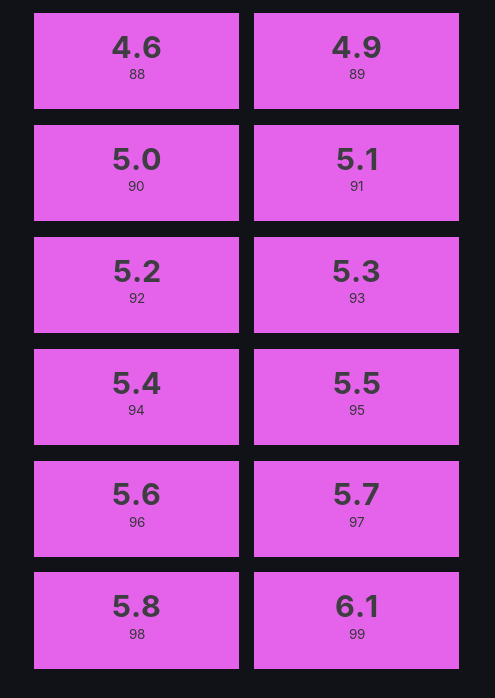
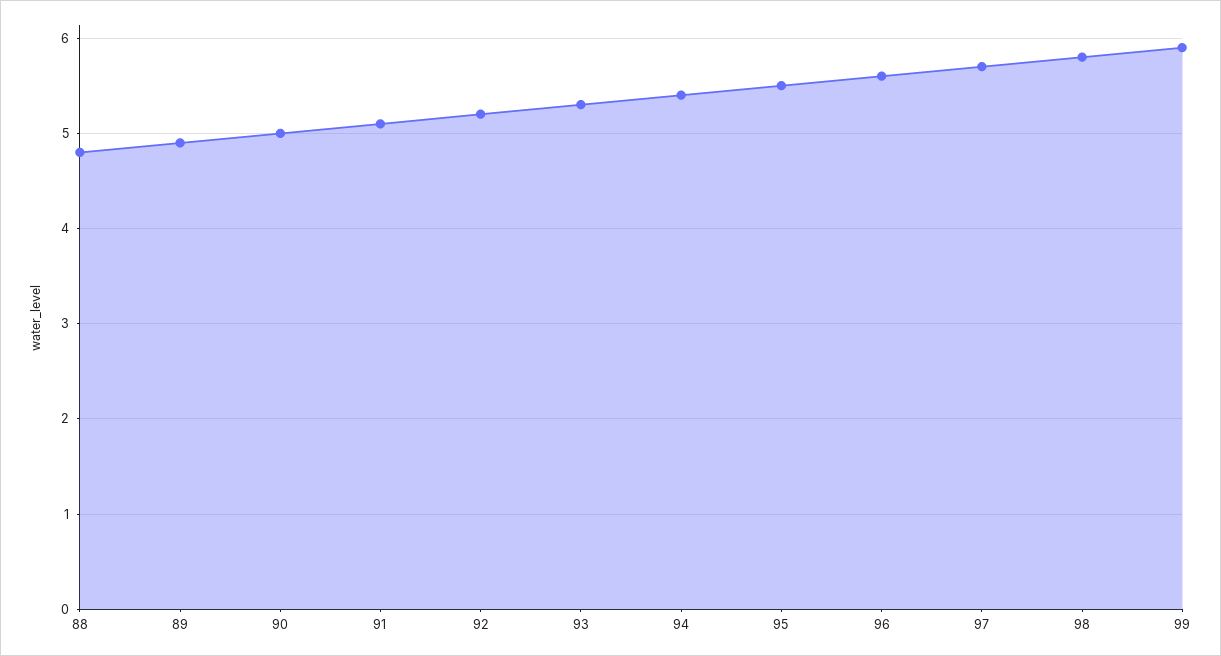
  {
-   "88": 4.6,
+   "88": 4.8,
    "89": 4.9,
    "90": 5,
    "91": 5.1,
    "92": 5.2,
    "93": 5.3,
    "94": 5.4,
    "95": 5.5,
    "96": 5.6,
    "97": 5.7,
    "98": 5.8,
-   "99": 6.1
+   "99": 5.9
  }

